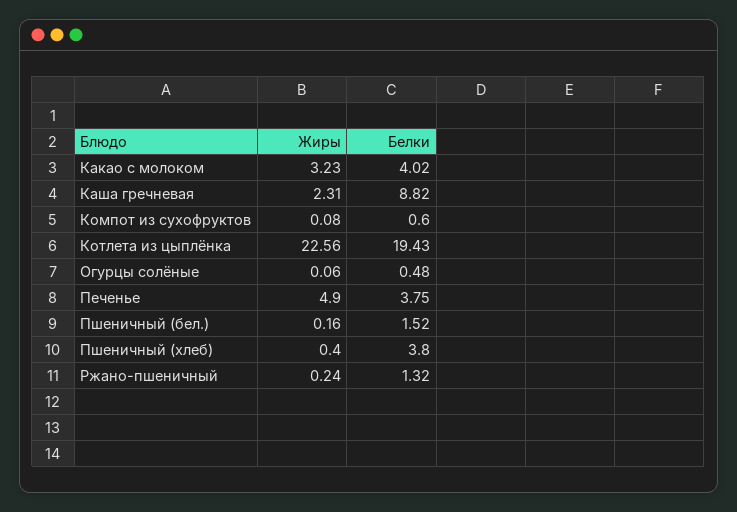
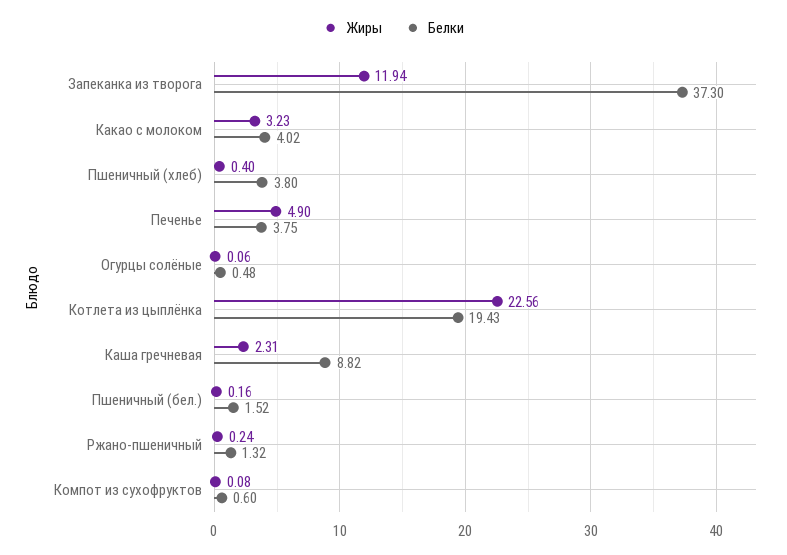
  {
    "Жиры": {
      "Какао с молоком": 3.23,
      "Каша гречневая": 2.31,
      "Компот из сухофруктов": 0.08,
      "Котлета из цыплёнка": 22.56,
      "Огурцы солёные": 0.06,
      "Печенье": 4.9,
      "Пшеничный (бел.)": 0.16,
      "Пшеничный (хлеб)": 0.4,
-     "Ржано-пшеничный": 0.24
+     "Ржано-пшеничный": 0.24,
+     "Запеканка из творога": 11.94
    },
    "Белки": {
      "Какао с молоком": 4.02,
      "Каша гречневая": 8.82,
      "Компот из сухофруктов": 0.6,
      "Котлета из цыплёнка": 19.43,
      "Огурцы солёные": 0.48,
      "Печенье": 3.75,
      "Пшеничный (бел.)": 1.52,
      "Пшеничный (хлеб)": 3.8,
-     "Ржано-пшеничный": 1.32
+     "Ржано-пшеничный": 1.32,
+     "Запеканка из творога": 37.3
    }
  }

